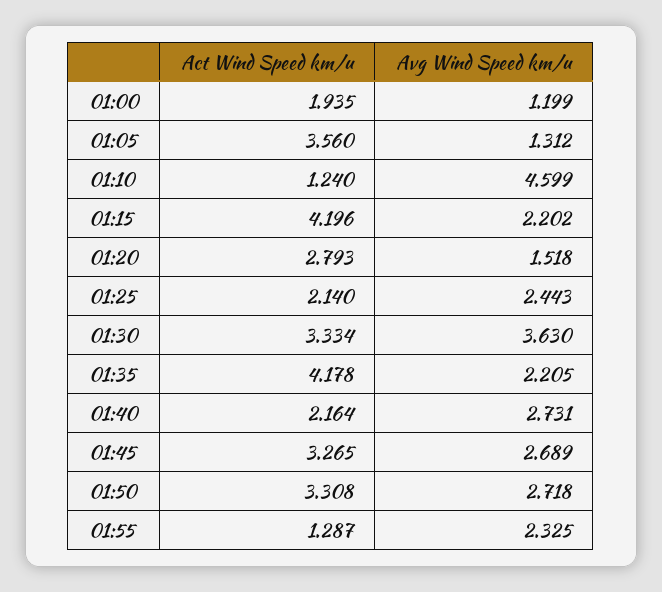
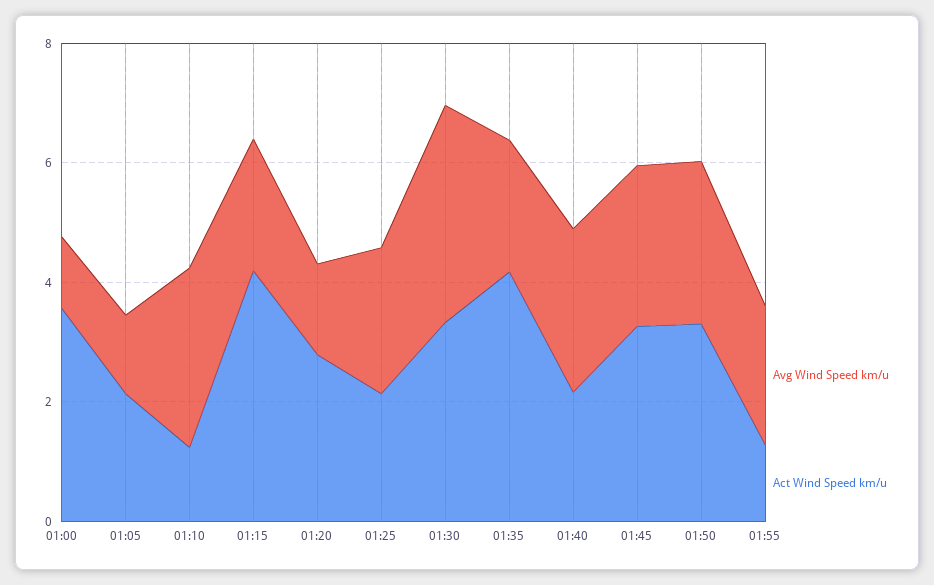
  {
    "Act Wind Speed km/u": {
-     "01:00": 1.935,
+     "01:00": 3.5,
-     "01:05": 3.56,
+     "01:05": 2,
      "01:10": 1.24,
      "01:15": 4.196,
      "01:20": 2.793,
      "01:25": 2.14,
      "01:30": 3.334,
      "01:35": 4.178,
      "01:40": 2.164,
      "01:45": 3.265,
      "01:50": 3.308,
      "01:55": 1.287
    },
    "Avg Wind Speed km/u": {
      "01:00": 1.199,
      "01:05": 1.312,
-     "01:10": 4.599,
+     "01:10": 3,
      "01:15": 2.202,
      "01:20": 1.518,
      "01:25": 2.443,
      "01:30": 3.63,
      "01:35": 2.205,
      "01:40": 2.731,
      "01:45": 2.689,
      "01:50": 2.718,
      "01:55": 2.325
    }
  }

